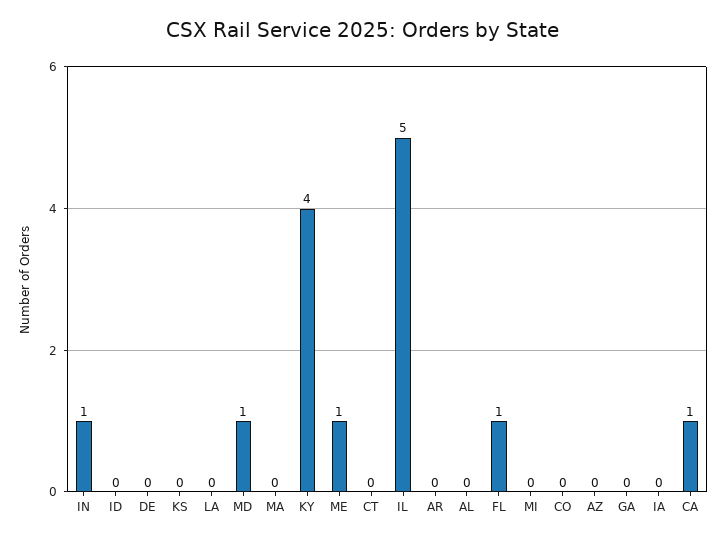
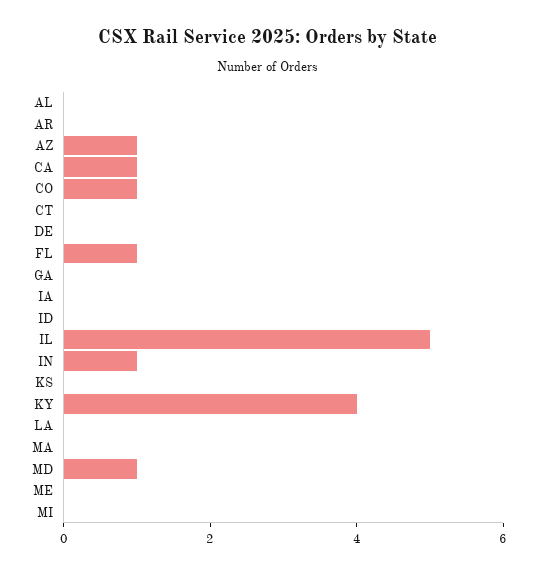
  {
    "IN": 1,
    "ID": 0,
    "DE": 0,
    "KS": 0,
    "LA": 0,
    "MD": 1,
    "MA": 0,
    "KY": 4,
-   "ME": 1,
+   "ME": 0,
    "CT": 0,
    "IL": 5,
    "AR": 0,
    "AL": 0,
    "FL": 1,
    "MI": 0,
-   "CO": 0,
+   "CO": 1,
-   "AZ": 0,
+   "AZ": 1,
    "GA": 0,
    "IA": 0,
    "CA": 1
  }

